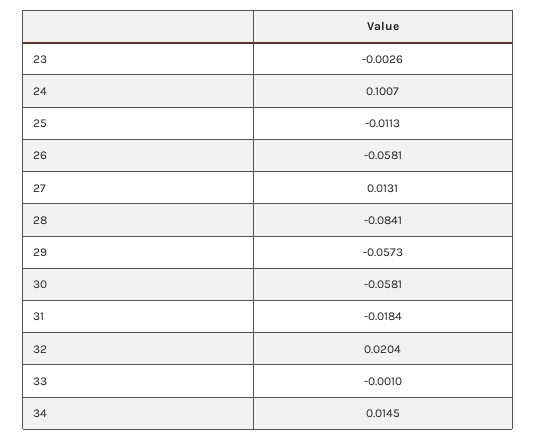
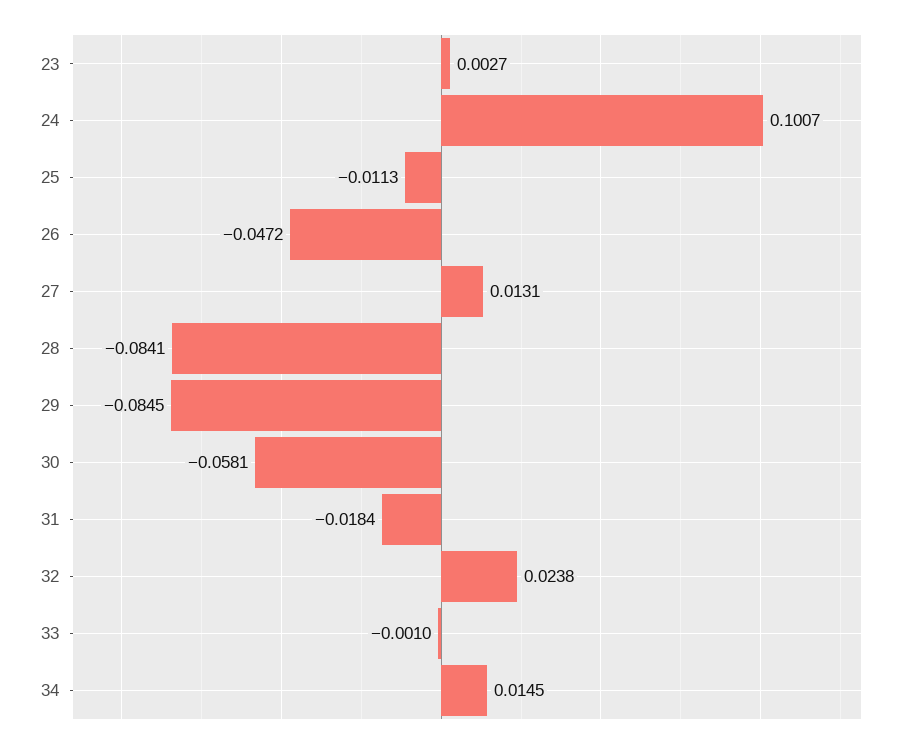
  {
-   "23": -0.0026,
+   "23": 0.0027,
    "24": 0.1007,
    "25": -0.0113,
-   "26": -0.0581,
+   "26": -0.0472,
    "27": 0.0131,
    "28": -0.0841,
-   "29": -0.0573,
+   "29": -0.0845,
    "30": -0.0581,
    "31": -0.0184,
-   "32": 0.0204,
+   "32": 0.0238,
    "33": -0.001,
    "34": 0.0145
  }

